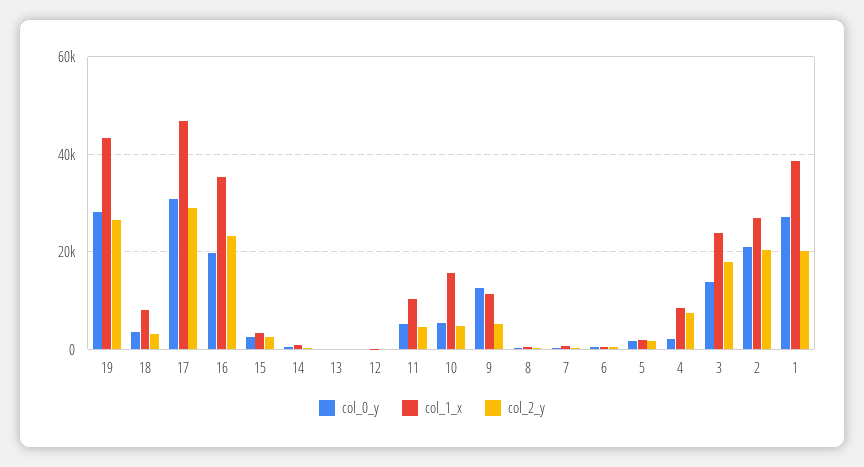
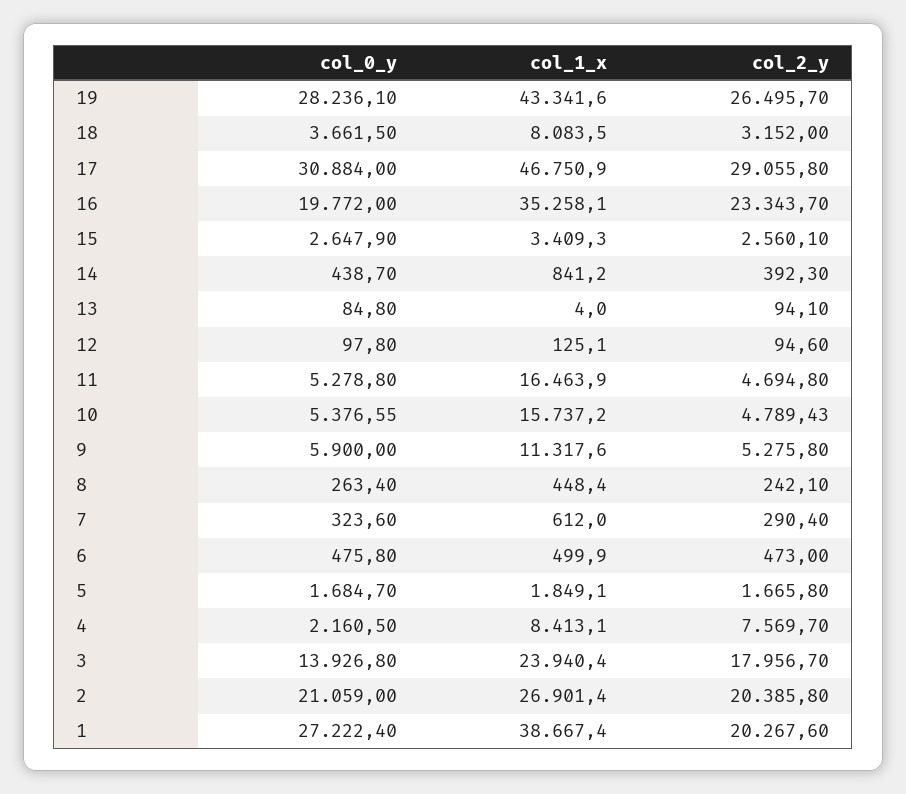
  {
    "col_0_y": {
      "19": 28236.1,
      "18": 3661.5,
      "17": 30884,
      "16": 19772,
      "15": 2647.9,
      "14": 438.7,
      "13": 84.8,
      "12": 97.8,
      "11": 5278.8,
      "10": 5376.55,
-     "9": 12000,
+     "9": 5900,
      "8": 263.4,
      "7": 323.6,
      "6": 475.8,
      "5": 1684.7,
      "4": 2160.5,
      "3": 13926.8,
      "2": 21059,
      "1": 27222.4
    },
    "col_1_x": {
      "19": 43341.6,
      "18": 8083.5,
      "17": 46750.9,
      "16": 35258.1,
      "15": 3409.3,
      "14": 841.2,
      "13": 4,
      "12": 125.1,
-     "11": 10000,
+     "11": 16463.9,
      "10": 15737.2,
      "9": 11317.6,
      "8": 448.4,
      "7": 612,
      "6": 499.9,
      "5": 1849.1,
      "4": 8413.1,
      "3": 23940.4,
      "2": 26901.4,
      "1": 38667.4
    },
    "col_2_y": {
      "19": 26495.7,
      "18": 3152,
      "17": 29055.8,
      "16": 23343.7,
      "15": 2560.1,
      "14": 392.3,
      "13": 94.1,
      "12": 94.6,
      "11": 4694.8,
      "10": 4789.43,
      "9": 5275.8,
      "8": 242.1,
      "7": 290.4,
      "6": 473,
      "5": 1665.8,
      "4": 7569.7,
      "3": 17956.7,
      "2": 20385.8,
      "1": 20267.6
    }
  }

